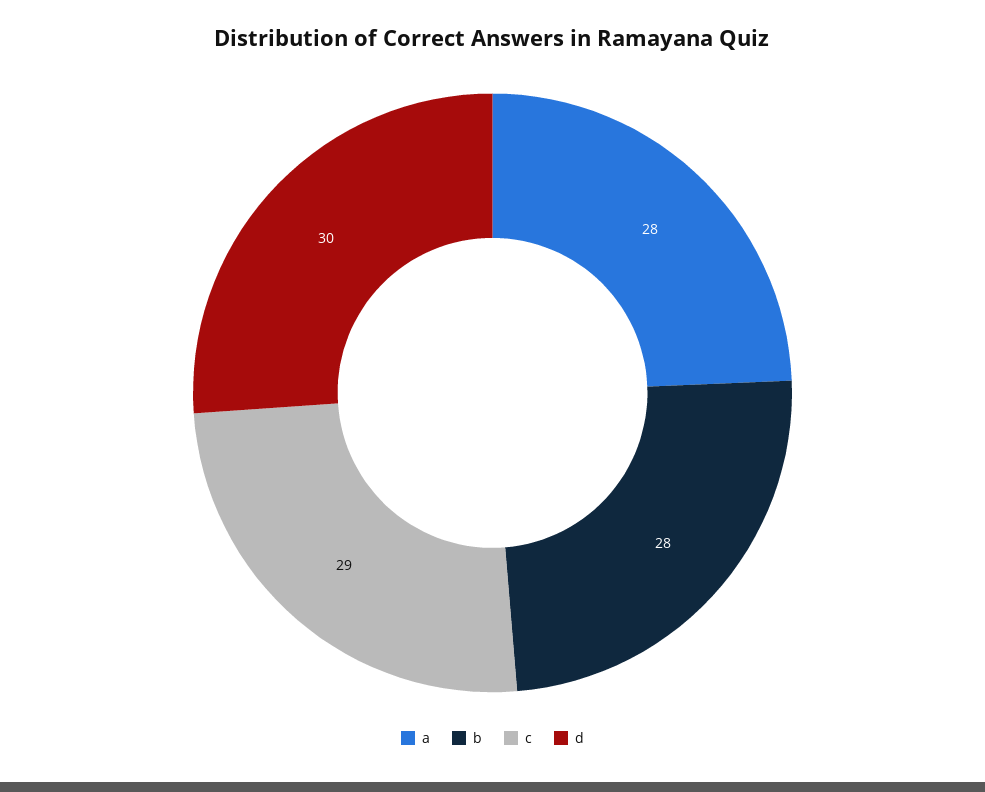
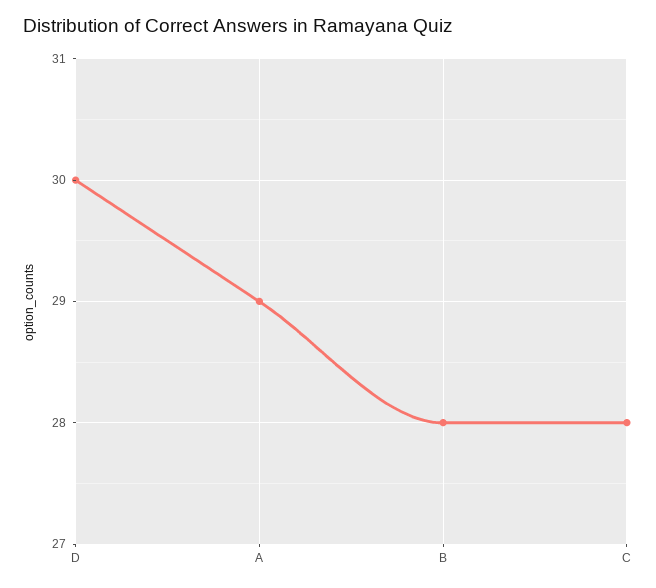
  {
-   "a": 28,
+   "a": 29,
    "b": 28,
-   "c": 29,
+   "c": 28,
    "d": 30
  }

